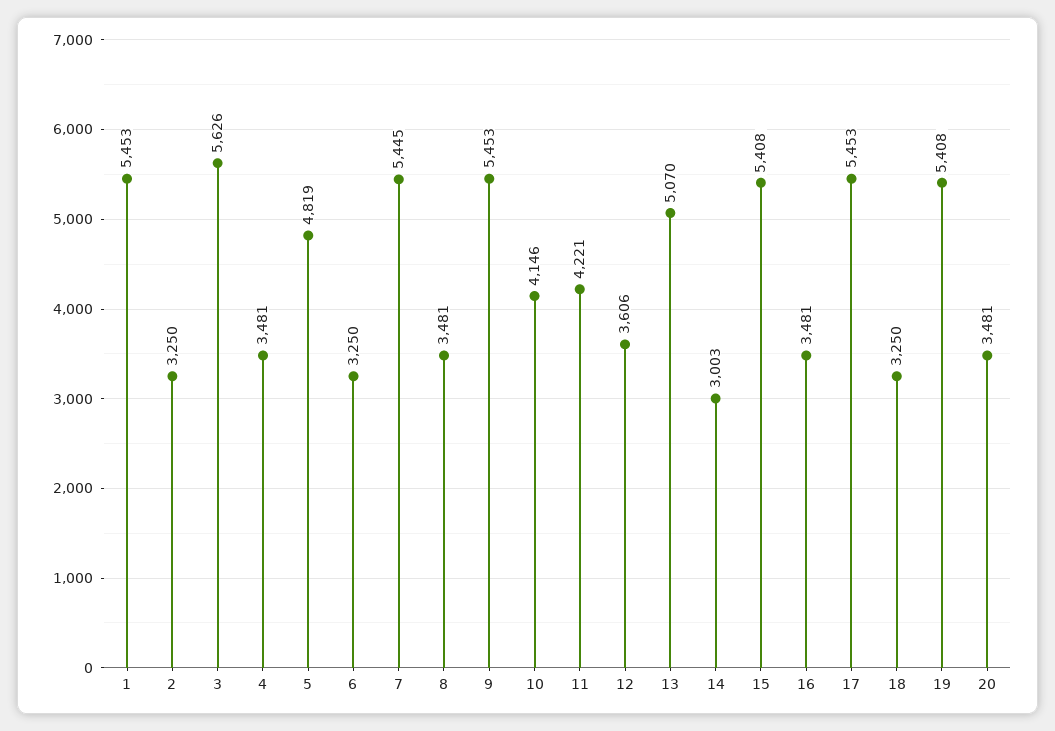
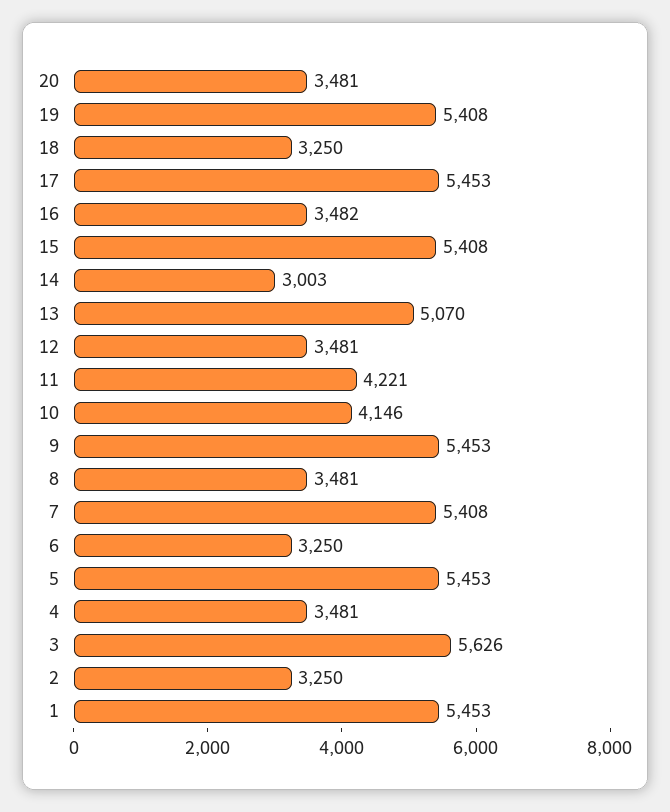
  {
    "1": 5453,
    "2": 3250,
    "3": 5626,
    "4": 3481,
-   "5": 4819,
+   "5": 5453,
    "6": 3250,
-   "7": 5445,
+   "7": 5408,
    "8": 3481,
    "9": 5453,
    "10": 4146,
    "11": 4221,
-   "12": 3606,
+   "12": 3481,
    "13": 5070,
    "14": 3003,
    "15": 5408,
-   "16": 3481,
+   "16": 3482,
    "17": 5453,
    "18": 3250,
    "19": 5408,
    "20": 3481
  }

